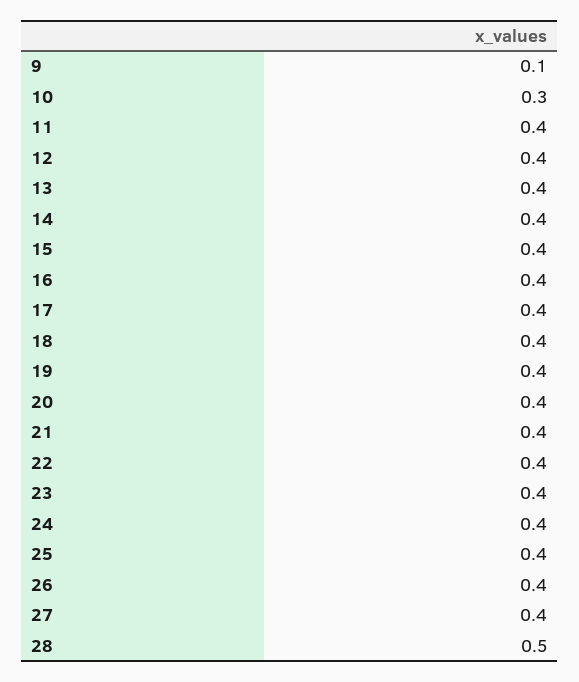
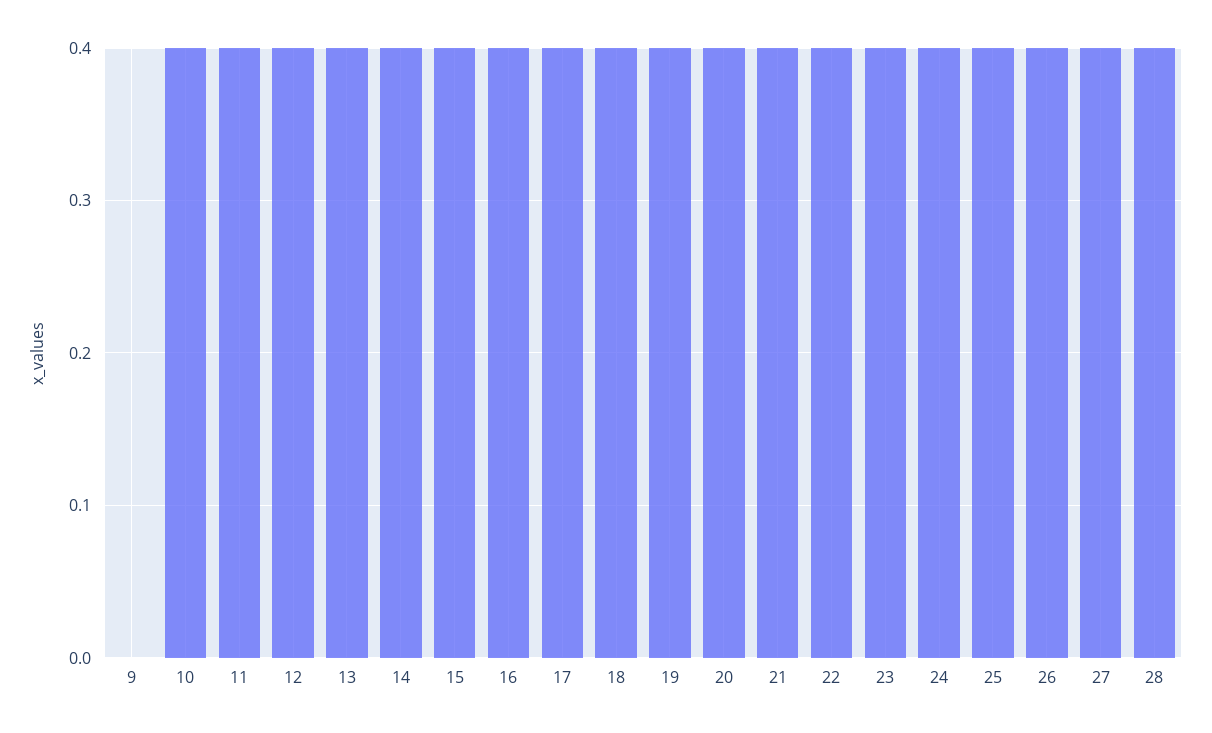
  {
-   "9": 0.1,
+   "9": 0,
-   "10": 0.3,
+   "10": 0.4,
    "11": 0.4,
    "12": 0.4,
    "13": 0.4,
    "14": 0.4,
    "15": 0.4,
    "16": 0.4,
    "17": 0.4,
    "18": 0.4,
    "19": 0.4,
    "20": 0.4,
    "21": 0.4,
    "22": 0.4,
    "23": 0.4,
    "24": 0.4,
    "25": 0.4,
    "26": 0.4,
    "27": 0.4,
-   "28": 0.5
+   "28": 0.4
  }

